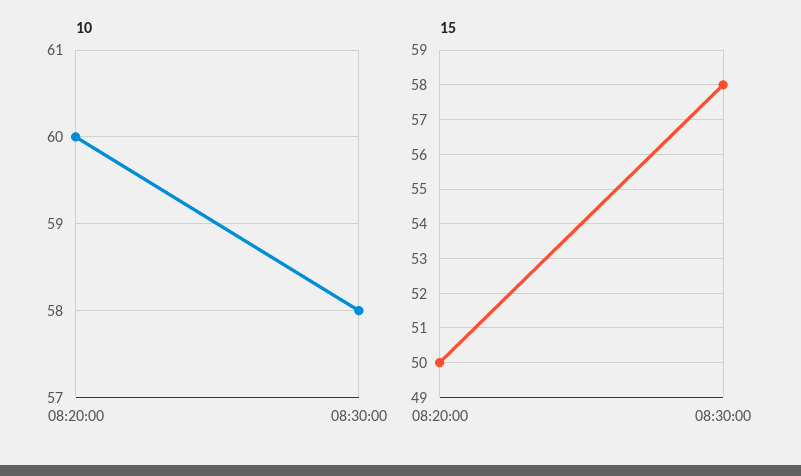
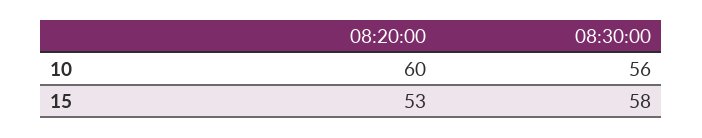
  {
    "10": {
      "08:20:00": 60,
-     "08:30:00": 58
+     "08:30:00": 56
    },
    "15": {
-     "08:20:00": 50,
+     "08:20:00": 53,
      "08:30:00": 58
    }
  }

